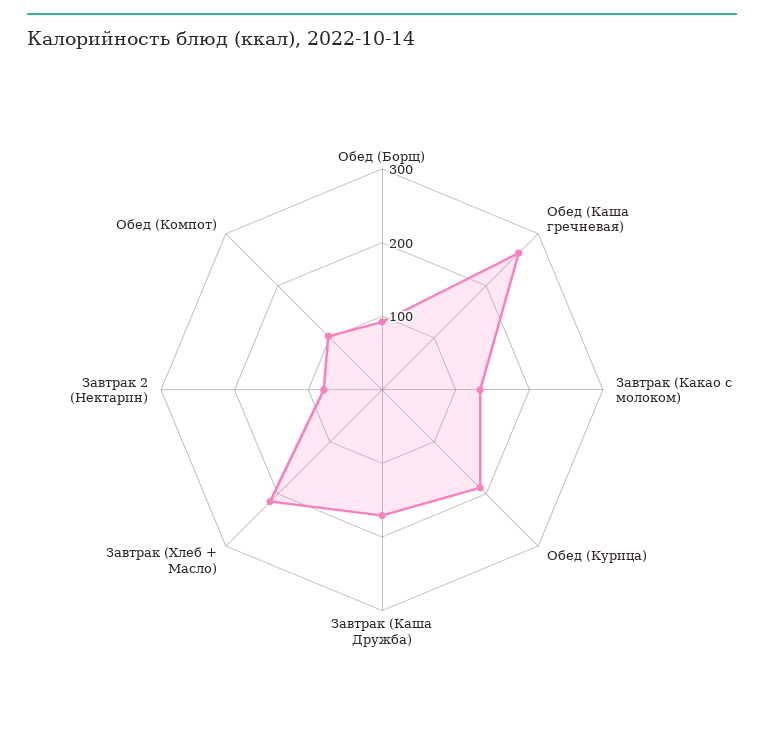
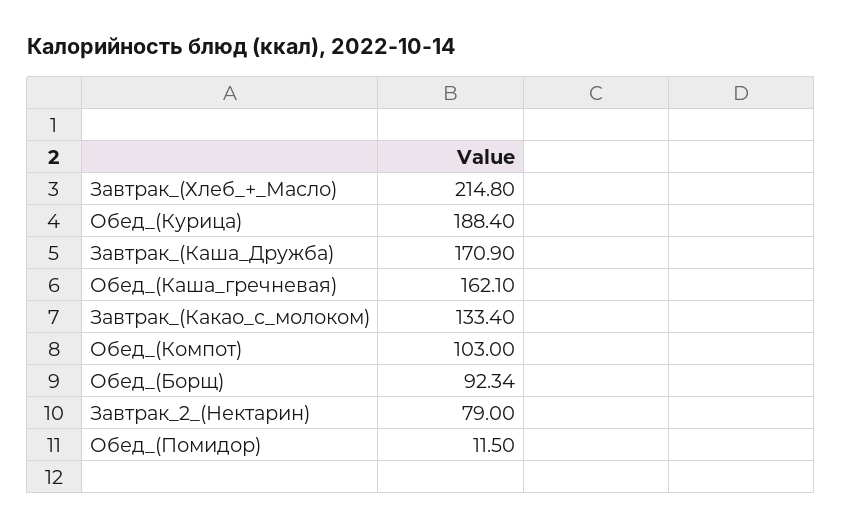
  {
    "Обед (Борщ)": 92.34,
-   "Обед (Каша гречневая)": 260,
+   "Обед (Каша гречневая)": 162.1,
    "Завтрак (Какао с молоком)": 133.4,
    "Обед (Курица)": 188.4,
    "Завтрак (Каша Дружба)": 170.9,
    "Завтрак (Хлеб + Масло)": 214.8,
    "Завтрак 2 (Нектарин)": 79,
-   "Обед (Компот)": 103
+   "Обед (Компот)": 103,
+   "Обед_(Помидор)": 11.5
  }

